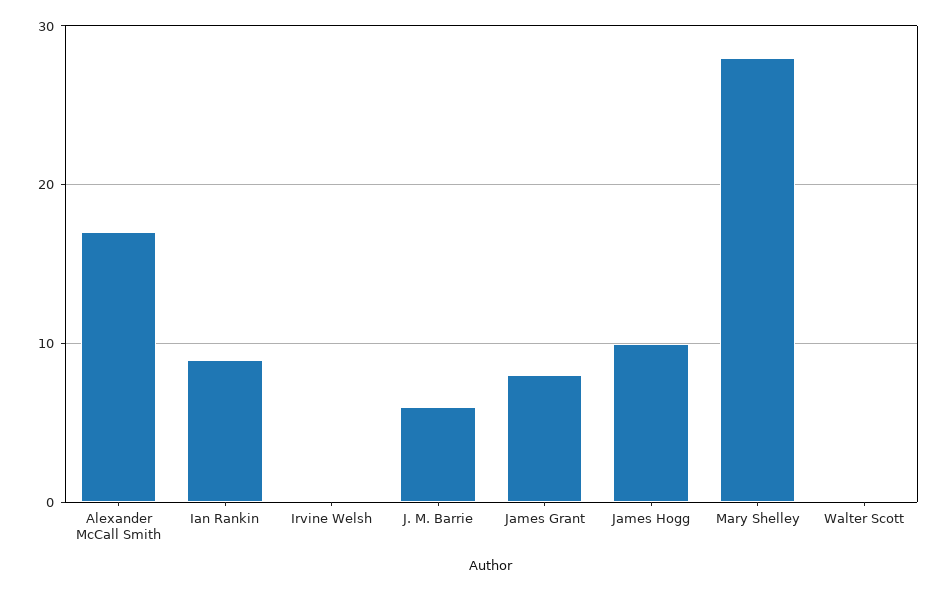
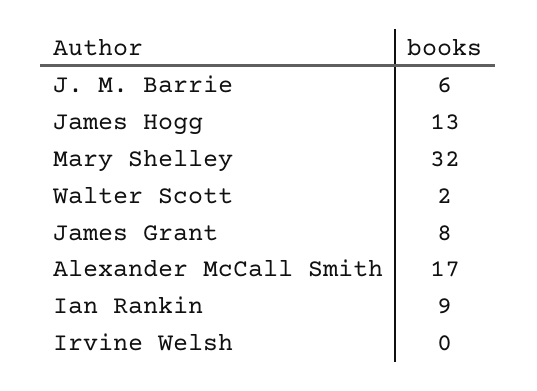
  {
    "Alexander McCall Smith": 17,
    "Ian Rankin": 9,
    "Irvine Welsh": 0,
    "J. M. Barrie": 6,
    "James Grant": 8,
-   "James Hogg": 10,
+   "James Hogg": 13,
-   "Mary Shelley": 28,
+   "Mary Shelley": 32,
-   "Walter Scott": 0
+   "Walter Scott": 2
  }

